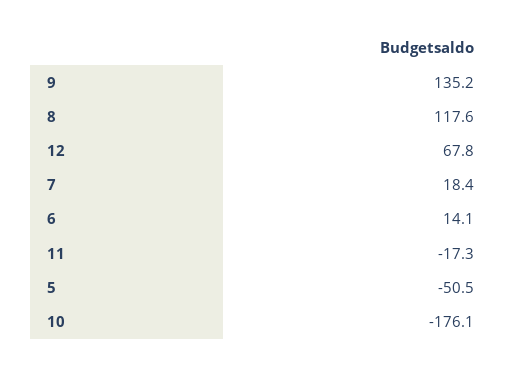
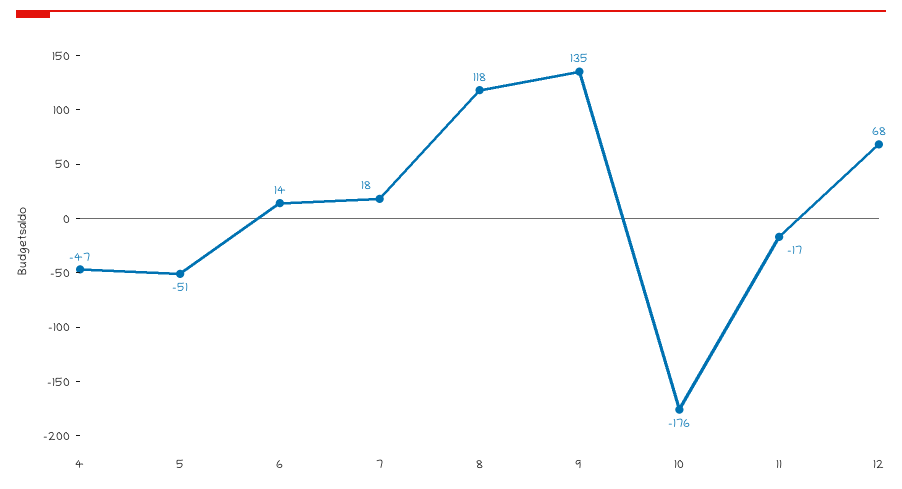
  {
    "9": 135.2,
    "8": 117.6,
    "12": 67.8,
    "7": 18.4,
    "6": 14.1,
    "11": -17.3,
    "5": -50.5,
-   "10": -176.1
+   "10": -176.1,
+   "4": -47
  }

